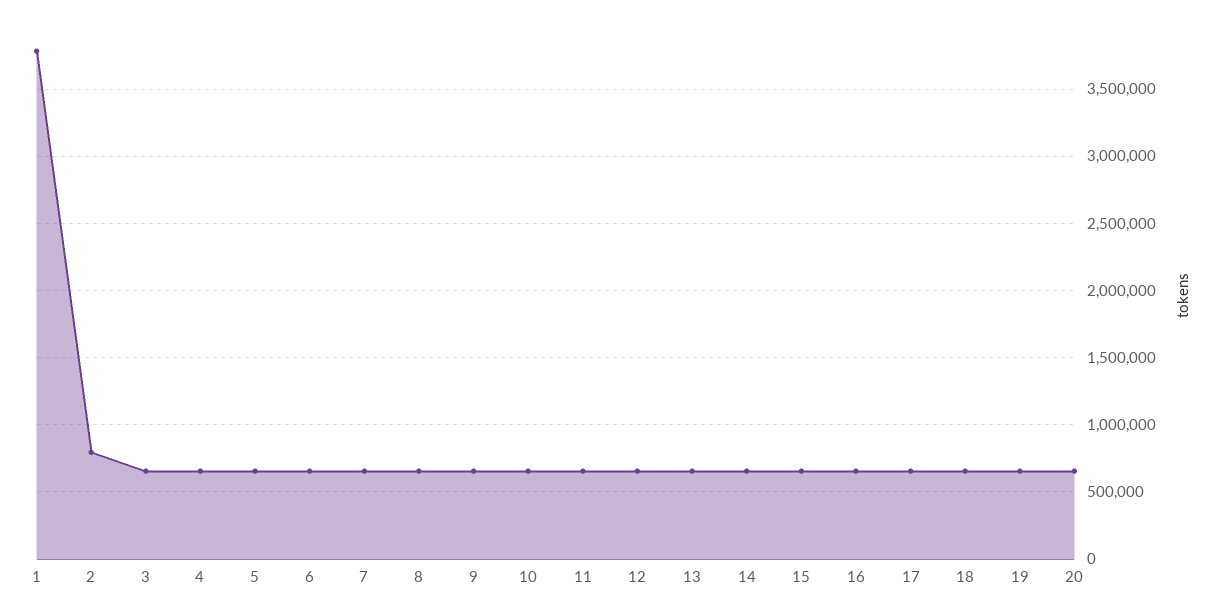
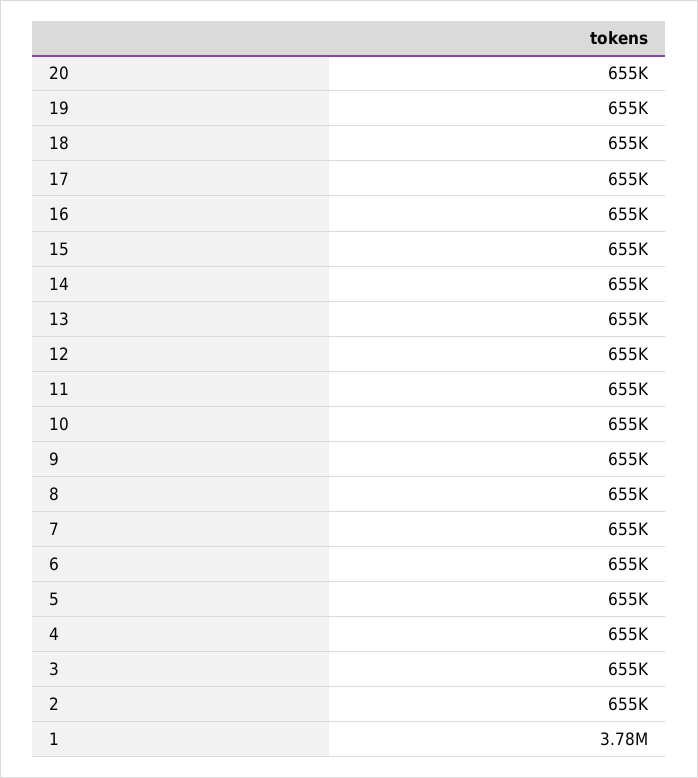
  {
    "1": 3780000,
-   "2": 800000,
+   "2": 655000,
    "3": 655000,
    "4": 655000,
    "5": 655000,
    "6": 655000,
    "7": 655000,
    "8": 655000,
    "9": 655000,
    "10": 655000,
    "11": 655000,
    "12": 655000,
    "13": 655000,
    "14": 655000,
    "15": 655000,
    "16": 655000,
    "17": 655000,
    "18": 655000,
    "19": 655000,
    "20": 655000
  }

